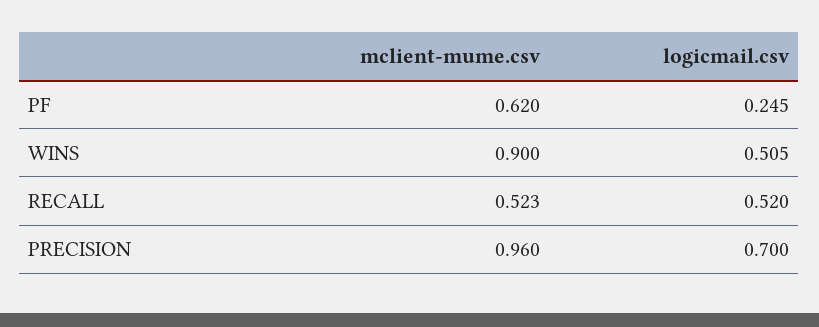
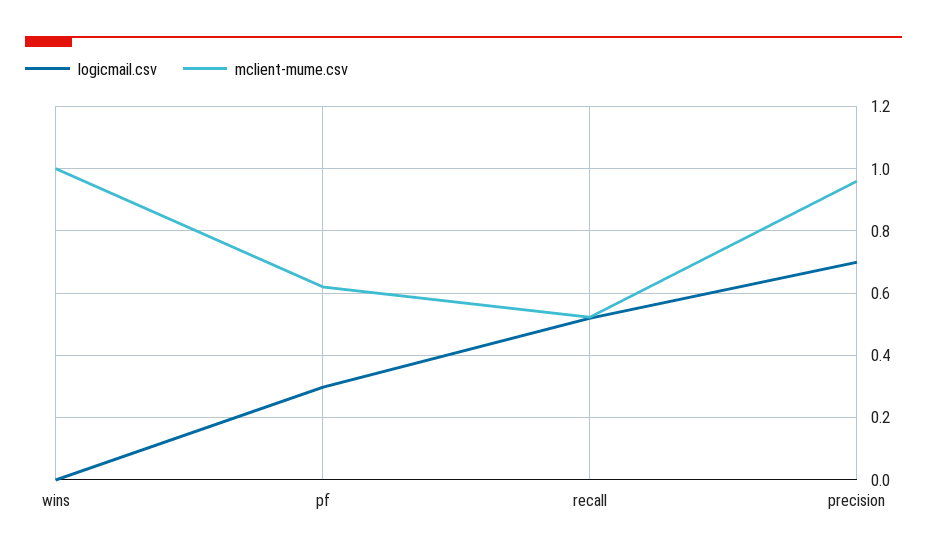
  {
    "mclient-mume.csv": {
      "PF": 0.62,
-     "WINS": 0.9,
+     "WINS": 1,
      "RECALL": 0.523,
      "PRECISION": 0.96
    },
    "logicmail.csv": {
-     "PF": 0.245,
+     "PF": 0.3,
-     "WINS": 0.505,
+     "WINS": 0,
      "RECALL": 0.52,
      "PRECISION": 0.7
    }
  }

